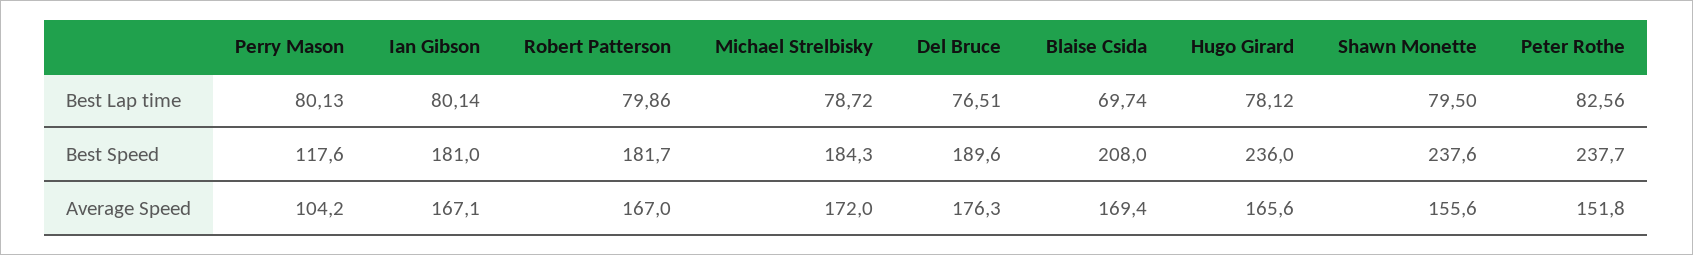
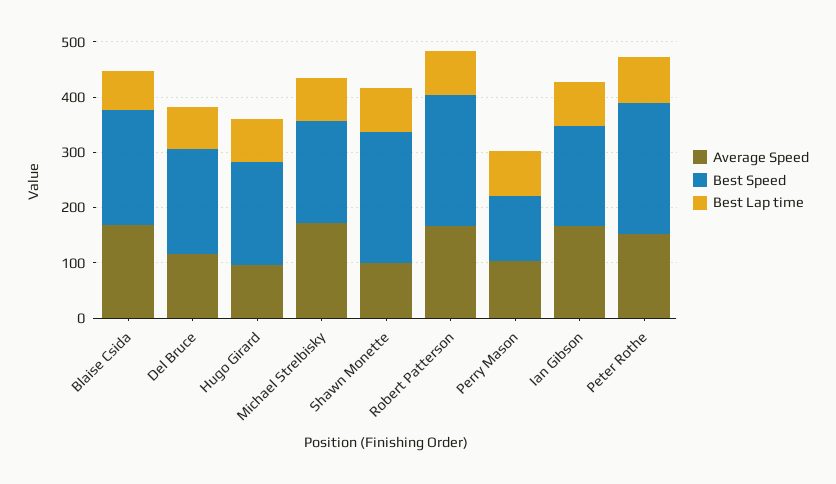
  {
    "Best Lap time": {
      "Perry Mason": 80.13,
      "Ian Gibson": 80.14,
      "Robert Patterson": 79.86,
      "Michael Strelbisky": 78.72,
      "Del Bruce": 76.51,
      "Blaise Csida": 69.74,
      "Hugo Girard": 78.12,
      "Shawn Monette": 79.5,
      "Peter Rothe": 82.56
    },
    "Best Speed": {
      "Perry Mason": 117.6,
      "Ian Gibson": 181,
-     "Robert Patterson": 181.7,
+     "Robert Patterson": 240,
      "Michael Strelbisky": 184.3,
      "Del Bruce": 189.6,
      "Blaise Csida": 208,
-     "Hugo Girard": 236,
+     "Hugo Girard": 180,
      "Shawn Monette": 237.6,
      "Peter Rothe": 237.7
    },
    "Average Speed": {
      "Perry Mason": 104.2,
      "Ian Gibson": 167.1,
      "Robert Patterson": 167,
      "Michael Strelbisky": 172,
-     "Del Bruce": 176.3,
+     "Del Bruce": 120,
      "Blaise Csida": 169.4,
-     "Hugo Girard": 165.6,
+     "Hugo Girard": 100,
-     "Shawn Monette": 155.6,
+     "Shawn Monette": 100,
      "Peter Rothe": 151.8
    }
  }

